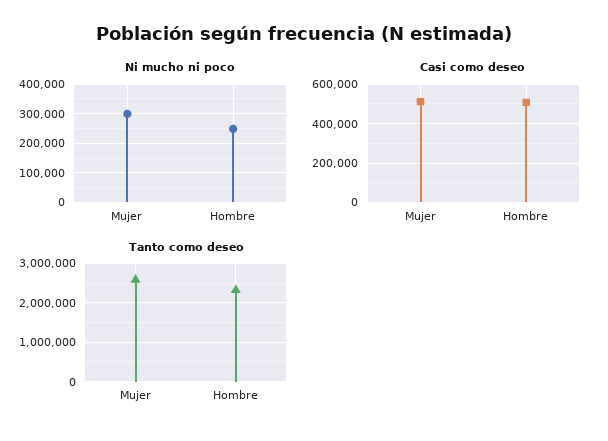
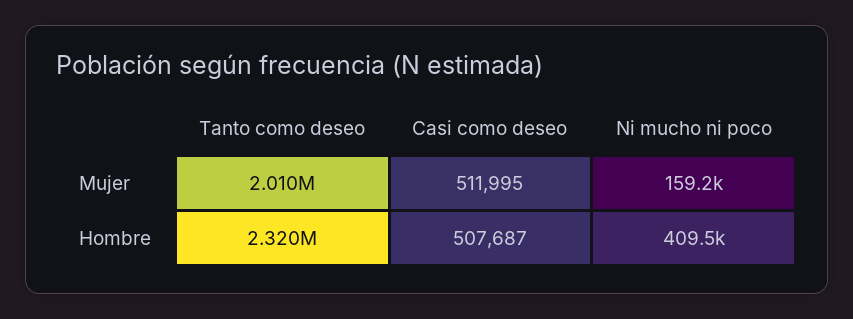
  {
    "Ni mucho ni poco": {
-     "Mujer": 300000,
+     "Mujer": 159200,
-     "Hombre": 250000
+     "Hombre": 409500
    },
    "Casi como deseo": {
      "Mujer": 511995,
      "Hombre": 507687
    },
    "Tanto como deseo": {
-     "Mujer": 2600000,
+     "Mujer": 2010000,
      "Hombre": 2320000
    }
  }

